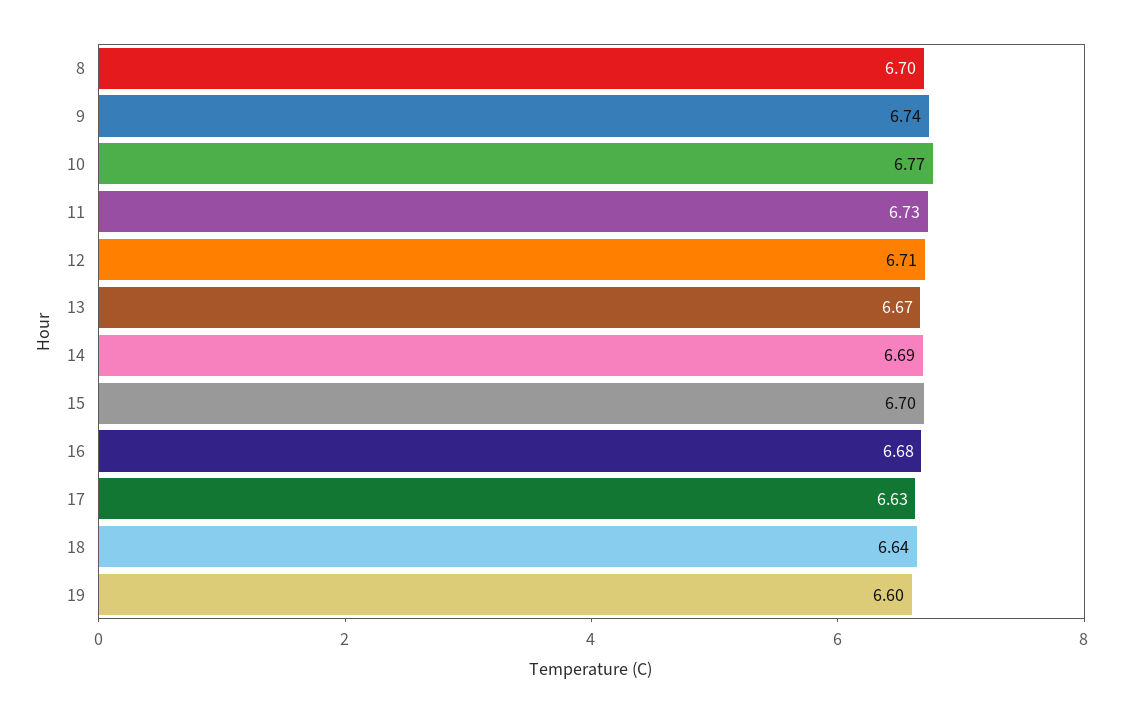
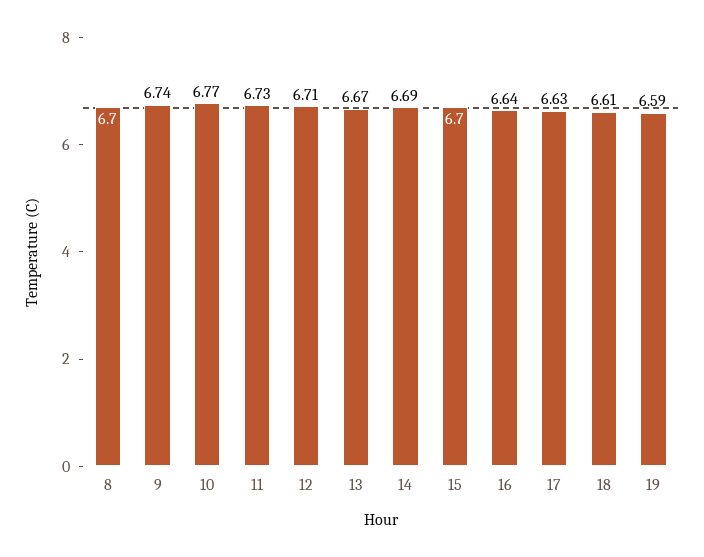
  {
    "8": 6.7,
    "9": 6.74,
    "10": 6.77,
    "11": 6.73,
    "12": 6.71,
    "13": 6.67,
    "14": 6.69,
    "15": 6.7,
-   "16": 6.68,
+   "16": 6.64,
    "17": 6.63,
-   "18": 6.64,
+   "18": 6.61,
-   "19": 6.6
+   "19": 6.59
  }

